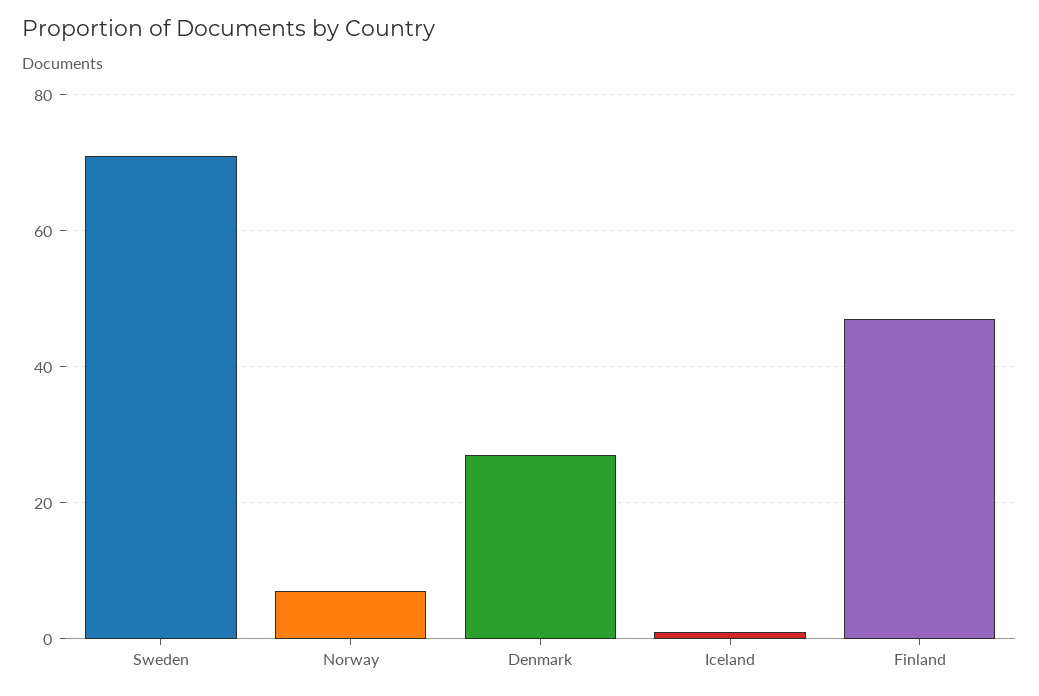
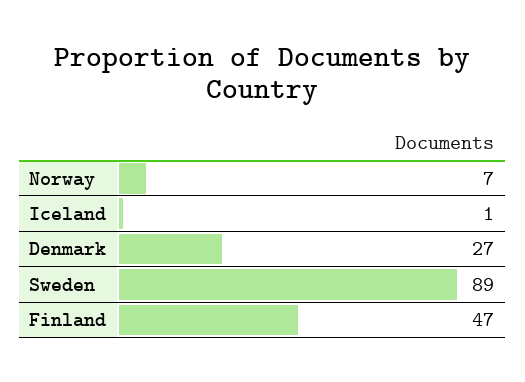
  {
-   "Sweden": 70,
+   "Sweden": 89,
    "Norway": 7,
    "Denmark": 27,
    "Iceland": 1,
    "Finland": 47
  }

